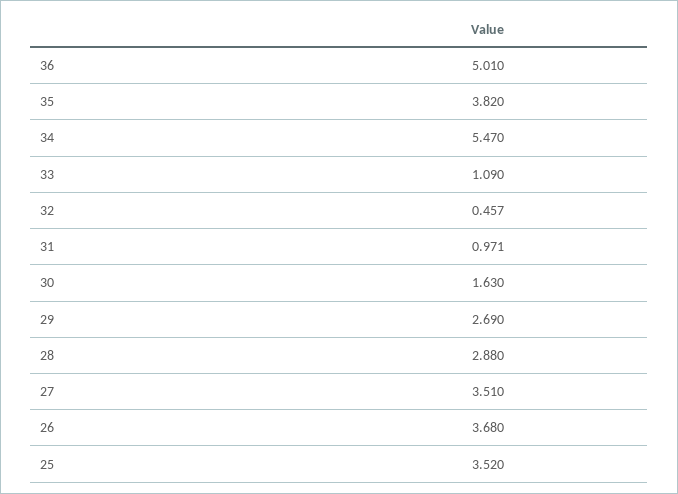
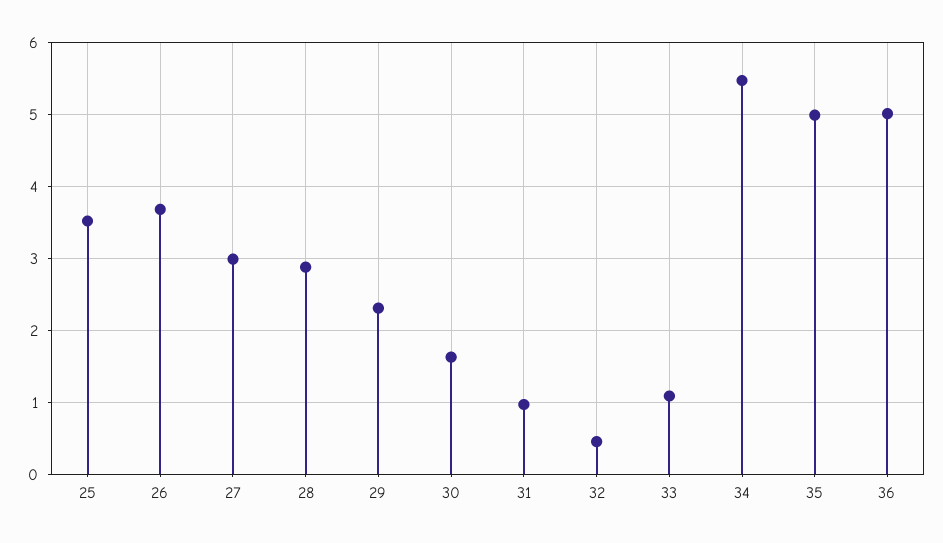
  {
    "36": 5.01,
-   "35": 3.82,
+   "35": 5,
    "34": 5.47,
    "33": 1.09,
    "32": 0.457,
    "31": 0.971,
    "30": 1.63,
-   "29": 2.69,
+   "29": 2.3,
    "28": 2.88,
-   "27": 3.51,
+   "27": 3,
    "26": 3.68,
    "25": 3.52
  }

